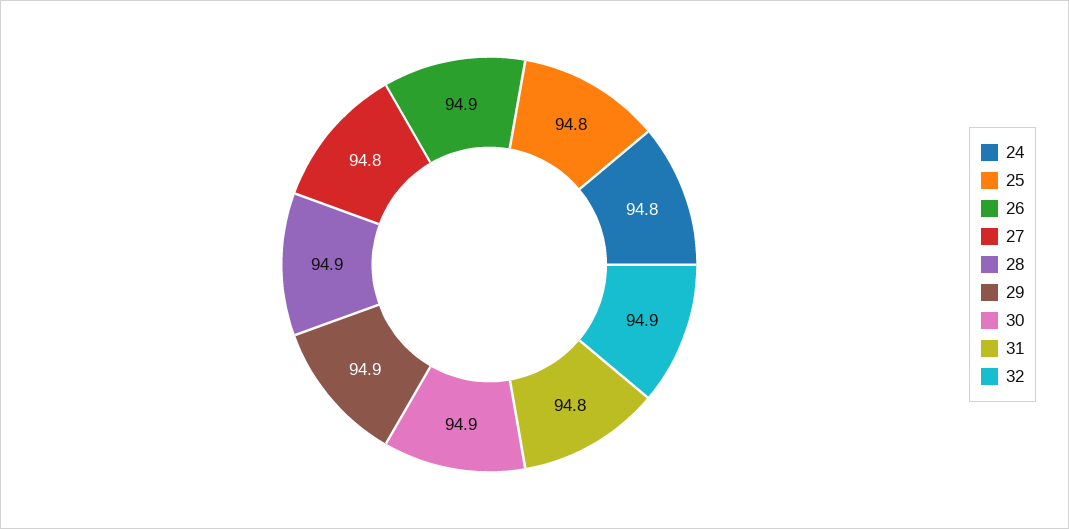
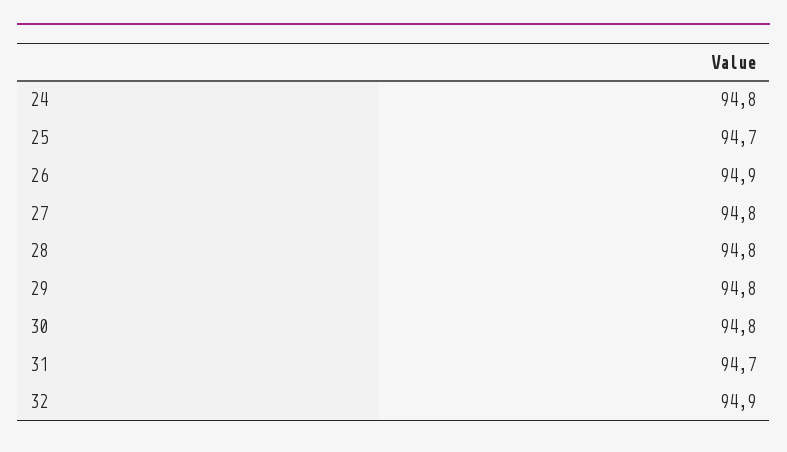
  {
    "24": 94.8,
-   "25": 94.8,
+   "25": 94.7,
    "26": 94.9,
    "27": 94.8,
-   "28": 94.9,
+   "28": 94.8,
-   "29": 94.9,
+   "29": 94.8,
-   "30": 94.9,
+   "30": 94.8,
-   "31": 94.8,
+   "31": 94.7,
    "32": 94.9
  }

